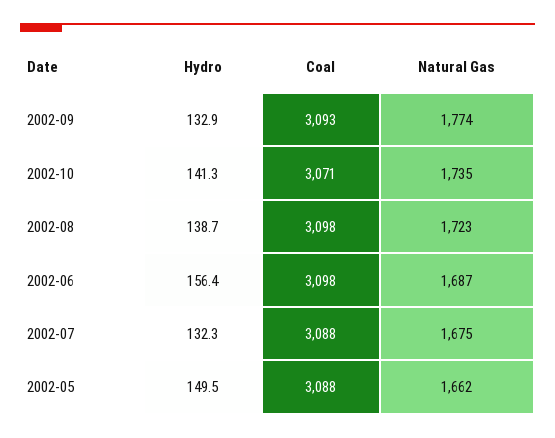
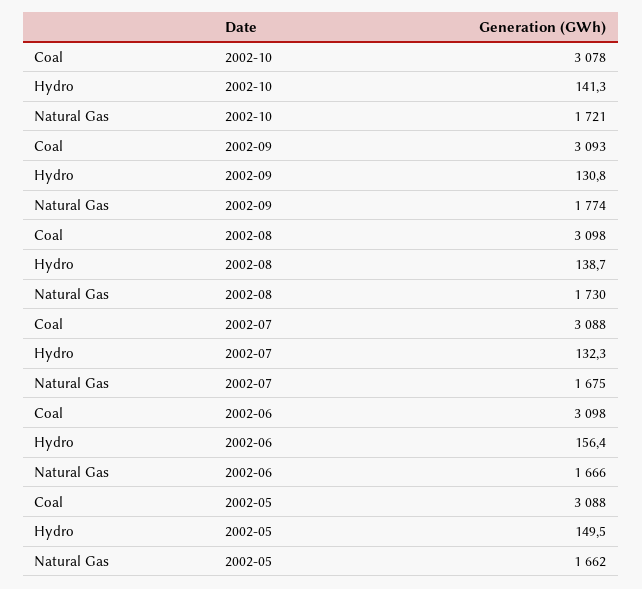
  {
    "Hydro": {
-     "2002-09": 132.9,
+     "2002-09": 130.8,
      "2002-10": 141.3,
      "2002-08": 138.7,
      "2002-06": 156.4,
      "2002-07": 132.3,
      "2002-05": 149.5
    },
    "Coal": {
      "2002-09": 3093,
-     "2002-10": 3071,
+     "2002-10": 3078,
      "2002-08": 3098,
      "2002-06": 3098,
      "2002-07": 3088,
      "2002-05": 3088
    },
    "Natural Gas": {
      "2002-09": 1774,
-     "2002-10": 1735,
+     "2002-10": 1721,
-     "2002-08": 1723,
+     "2002-08": 1730,
-     "2002-06": 1687,
+     "2002-06": 1666,
      "2002-07": 1675,
      "2002-05": 1662
    }
  }

